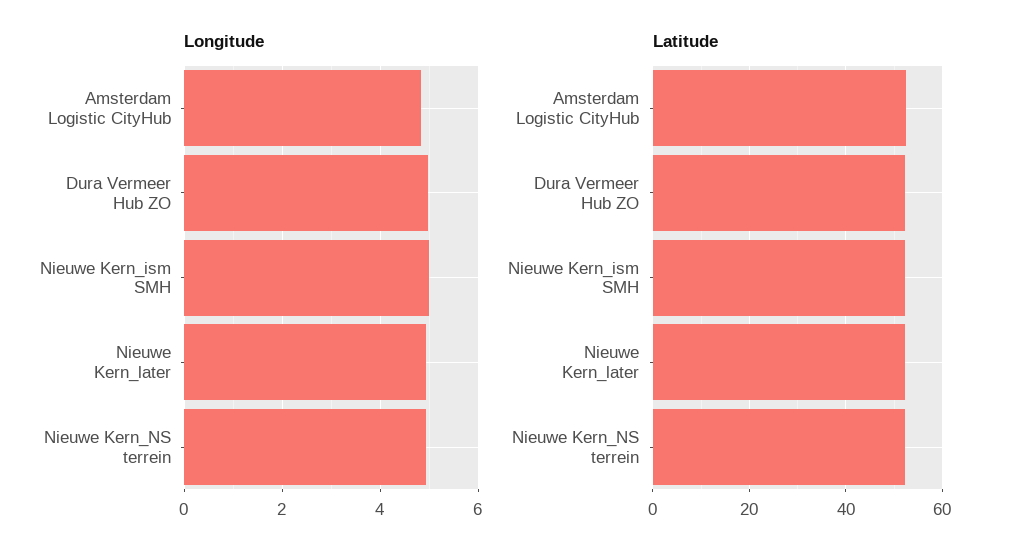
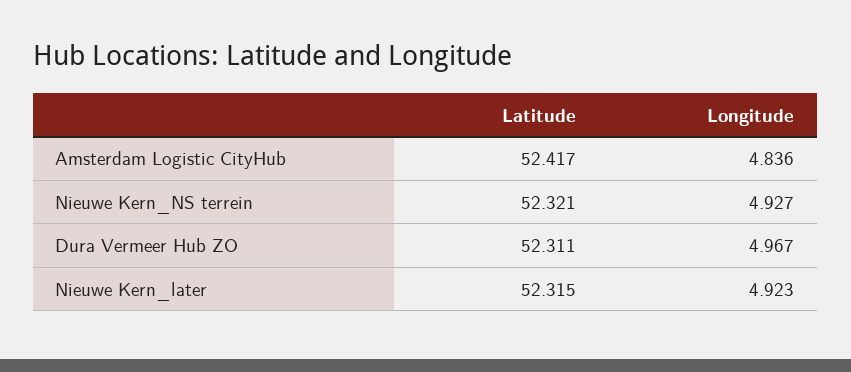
  {
    "Longitude": {
      "Amsterdam Logistic CityHub": 4.836,
      "Dura Vermeer Hub ZO": 4.967,
-     "Nieuwe Kern_ism SMH": 5,
      "Nieuwe Kern_later": 4.923,
      "Nieuwe Kern_NS terrein": 4.927
    },
    "Latitude": {
      "Amsterdam Logistic CityHub": 52.417,
      "Dura Vermeer Hub ZO": 52.311,
-     "Nieuwe Kern_ism SMH": 52,
      "Nieuwe Kern_later": 52.315,
      "Nieuwe Kern_NS terrein": 52.321
    }
  }

